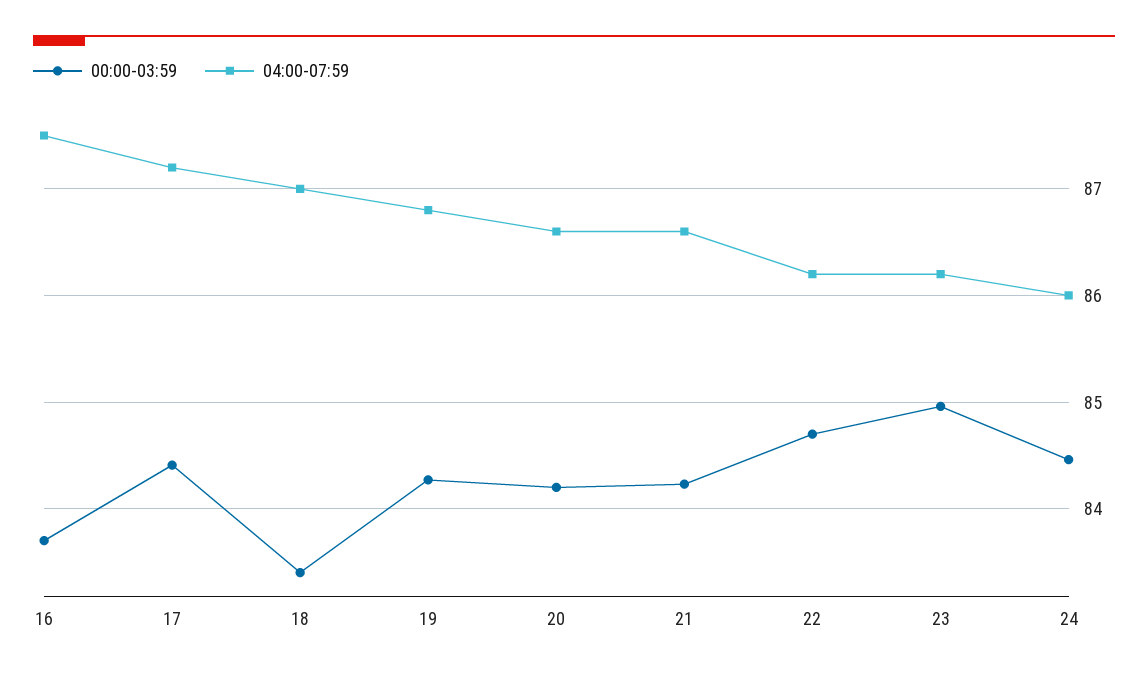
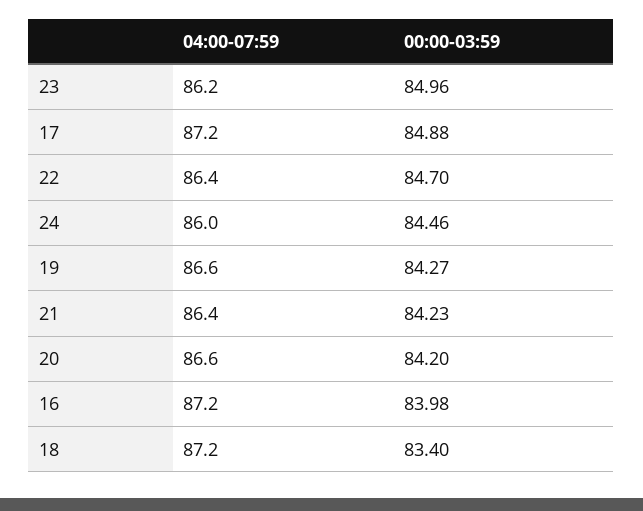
  {
    "00:00-03:59": {
-     "16": 83.7,
+     "16": 83.98,
-     "17": 84.4,
+     "17": 84.88,
      "18": 83.4,
      "19": 84.27,
      "20": 84.2,
      "21": 84.23,
      "22": 84.7,
      "23": 84.96,
      "24": 84.46
    },
    "04:00-07:59": {
-     "16": 87.5,
+     "16": 87.2,
      "17": 87.2,
-     "18": 87,
+     "18": 87.2,
-     "19": 86.8,
+     "19": 86.6,
      "20": 86.6,
-     "21": 86.6,
+     "21": 86.4,
-     "22": 86.2,
+     "22": 86.4,
      "23": 86.2,
      "24": 86
    }
  }

